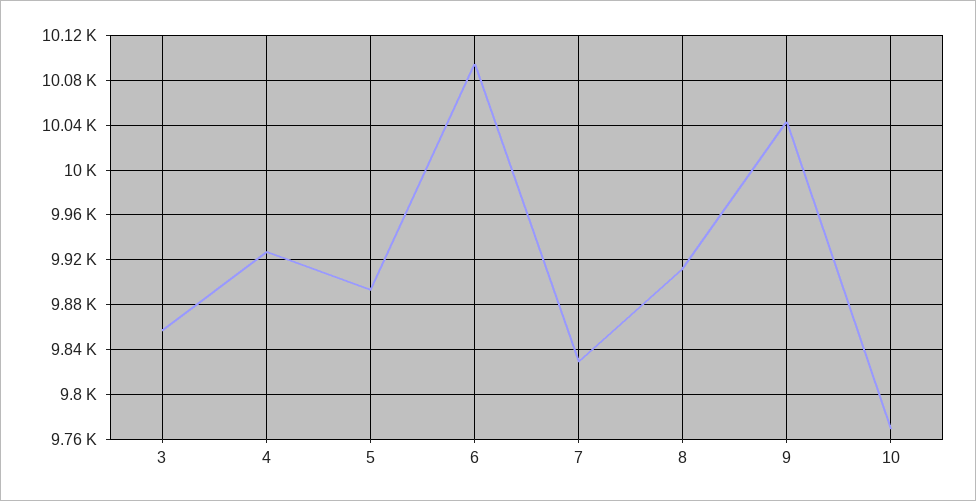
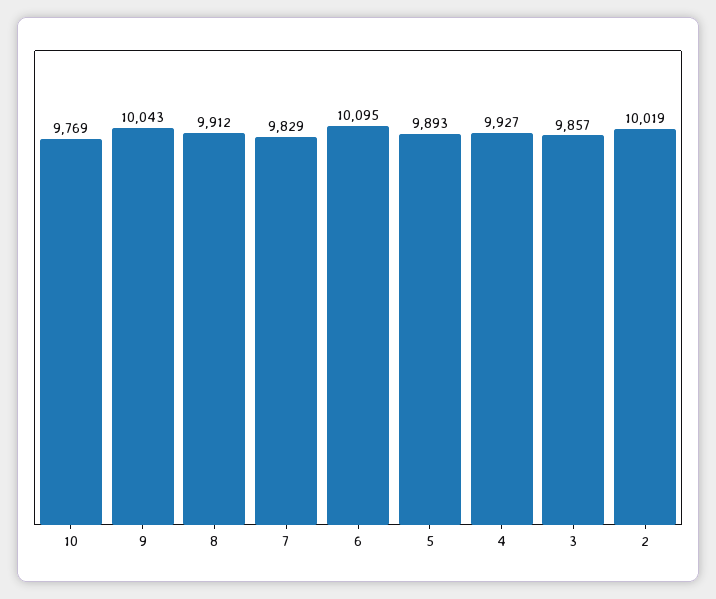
  {
    "3": 9857,
    "4": 9927,
    "5": 9893,
    "6": 10095,
    "7": 9829,
    "8": 9912,
    "9": 10043,
-   "10": 9769
+   "10": 9769,
+   "2": 10019
  }

